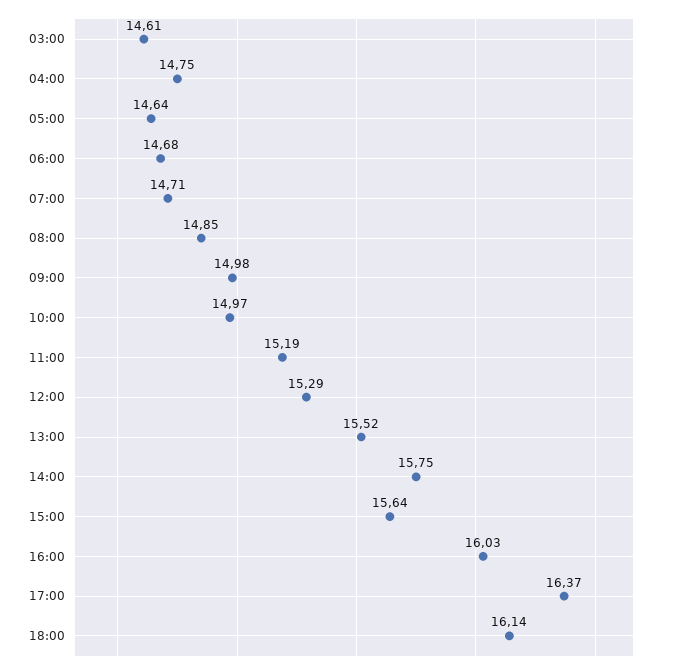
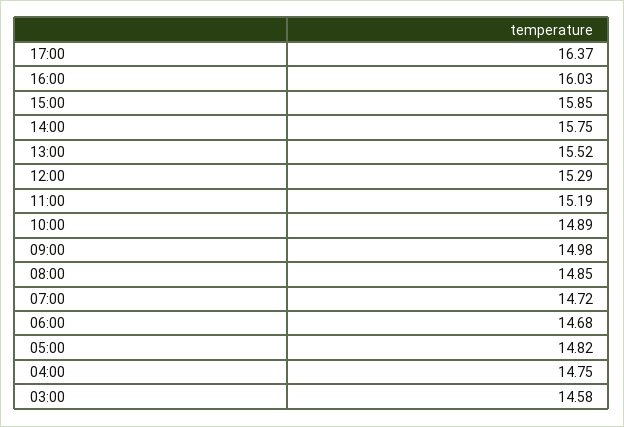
  {
-   "03:00": 14.61,
+   "03:00": 14.58,
    "04:00": 14.75,
-   "05:00": 14.64,
+   "05:00": 14.82,
    "06:00": 14.68,
-   "07:00": 14.71,
+   "07:00": 14.72,
    "08:00": 14.85,
    "09:00": 14.98,
-   "10:00": 14.97,
+   "10:00": 14.89,
    "11:00": 15.19,
    "12:00": 15.29,
    "13:00": 15.52,
    "14:00": 15.75,
-   "15:00": 15.64,
+   "15:00": 15.85,
    "16:00": 16.03,
-   "17:00": 16.37,
+   "17:00": 16.37
-   "18:00": 16.14
  }

